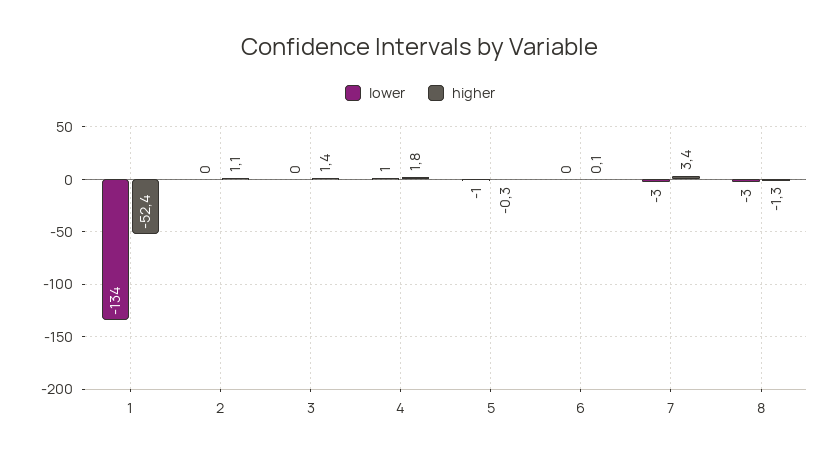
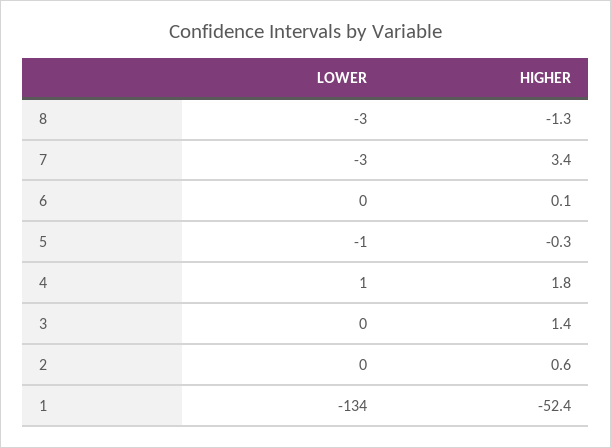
  {
    "lower": {
      "1": -134,
      "2": 0,
      "3": 0,
      "4": 1,
      "5": -1,
      "6": 0,
      "7": -3,
      "8": -3
    },
    "higher": {
      "1": -52.4,
-     "2": 1.1,
+     "2": 0.6,
      "3": 1.4,
      "4": 1.8,
      "5": -0.3,
      "6": 0.1,
      "7": 3.4,
      "8": -1.3
    }
  }

